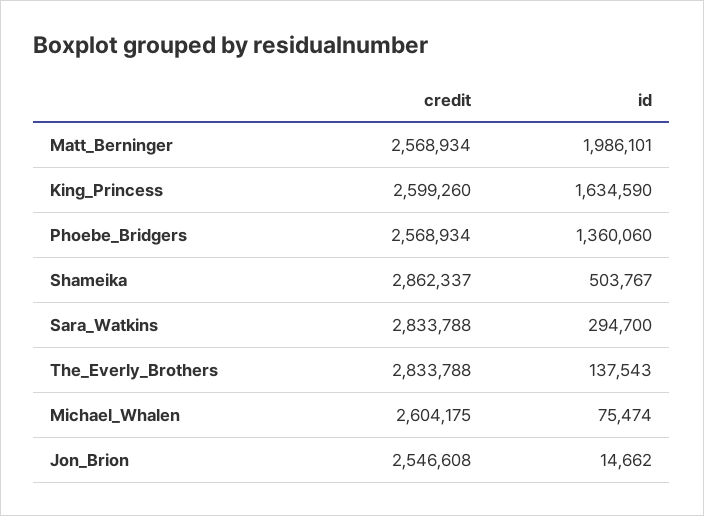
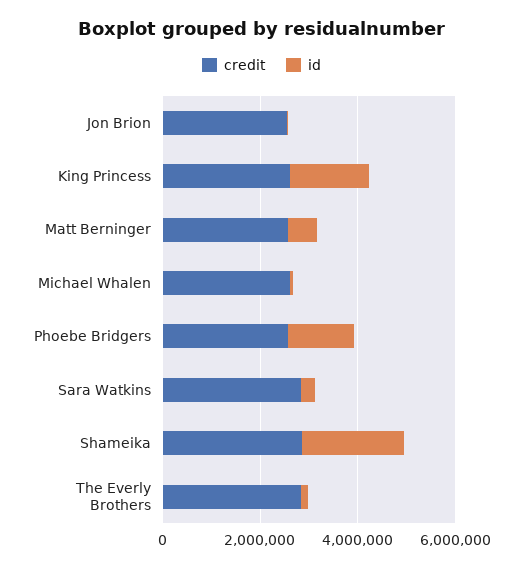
  {
    "credit": {
      "Matt_Berninger": 2568934,
      "King_Princess": 2599260,
      "Phoebe_Bridgers": 2568934,
      "Shameika": 2862337,
      "Sara_Watkins": 2833788,
      "The_Everly_Brothers": 2833788,
      "Michael_Whalen": 2604175,
      "Jon_Brion": 2546608
    },
    "id": {
-     "Matt_Berninger": 1986101,
+     "Matt_Berninger": 500000,
      "King_Princess": 1634590,
      "Phoebe_Bridgers": 1360060,
-     "Shameika": 503767,
+     "Shameika": 2000000,
      "Sara_Watkins": 294700,
      "The_Everly_Brothers": 137543,
      "Michael_Whalen": 75474,
      "Jon_Brion": 14662
    }
  }

